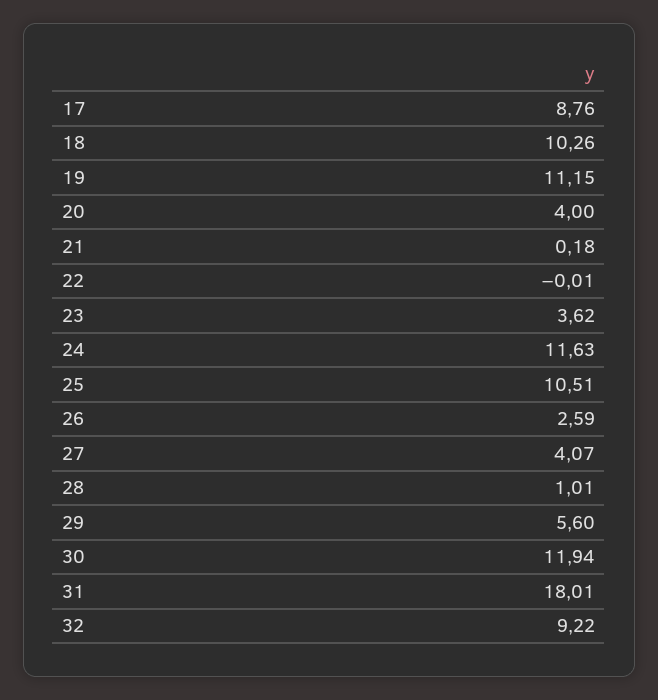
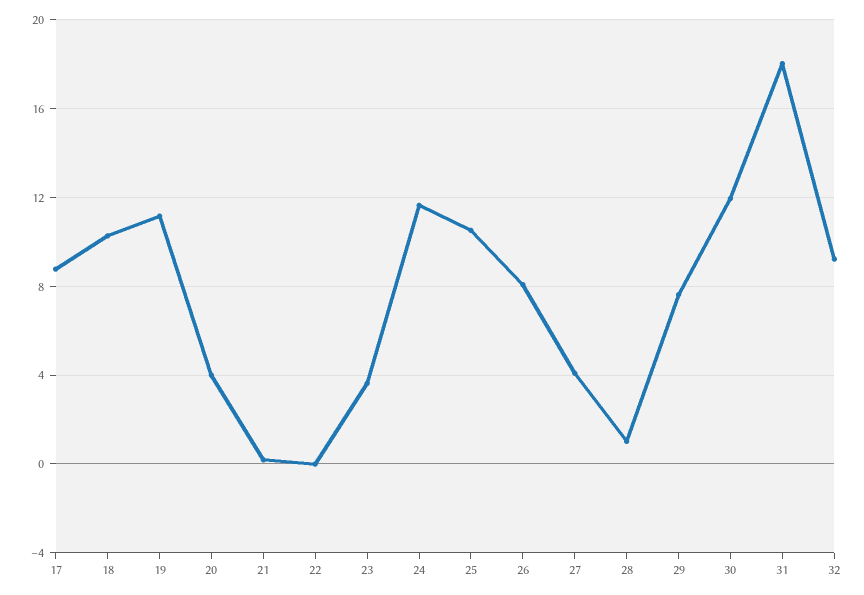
  {
    "17": 8.76,
    "18": 10.26,
    "19": 11.15,
    "20": 4,
    "21": 0.18,
    "22": -0.01,
    "23": 3.62,
    "24": 11.63,
    "25": 10.51,
-   "26": 2.59,
+   "26": 8,
    "27": 4.07,
    "28": 1.01,
-   "29": 5.6,
+   "29": 7.5,
    "30": 11.94,
    "31": 18.01,
    "32": 9.22
  }

